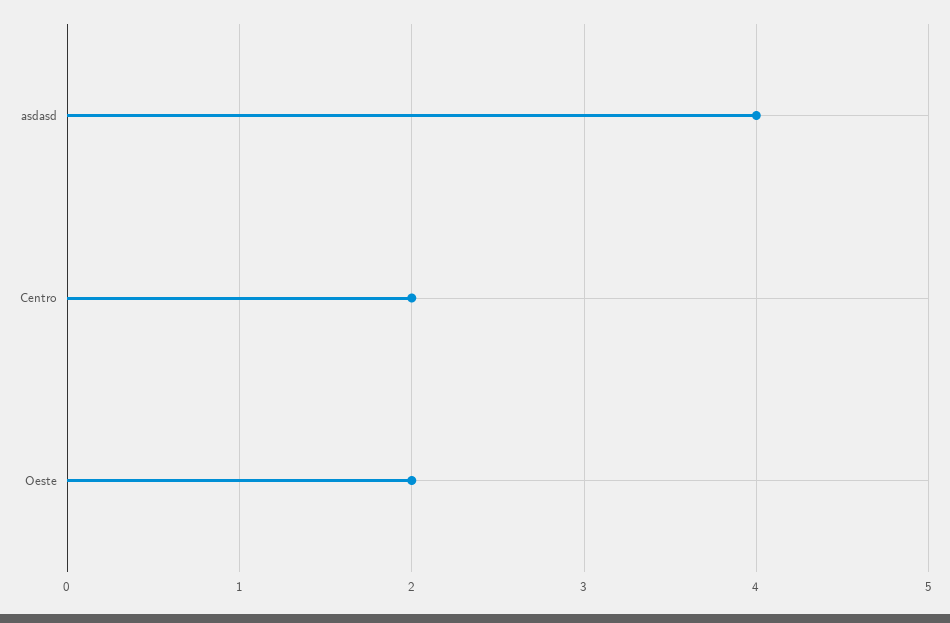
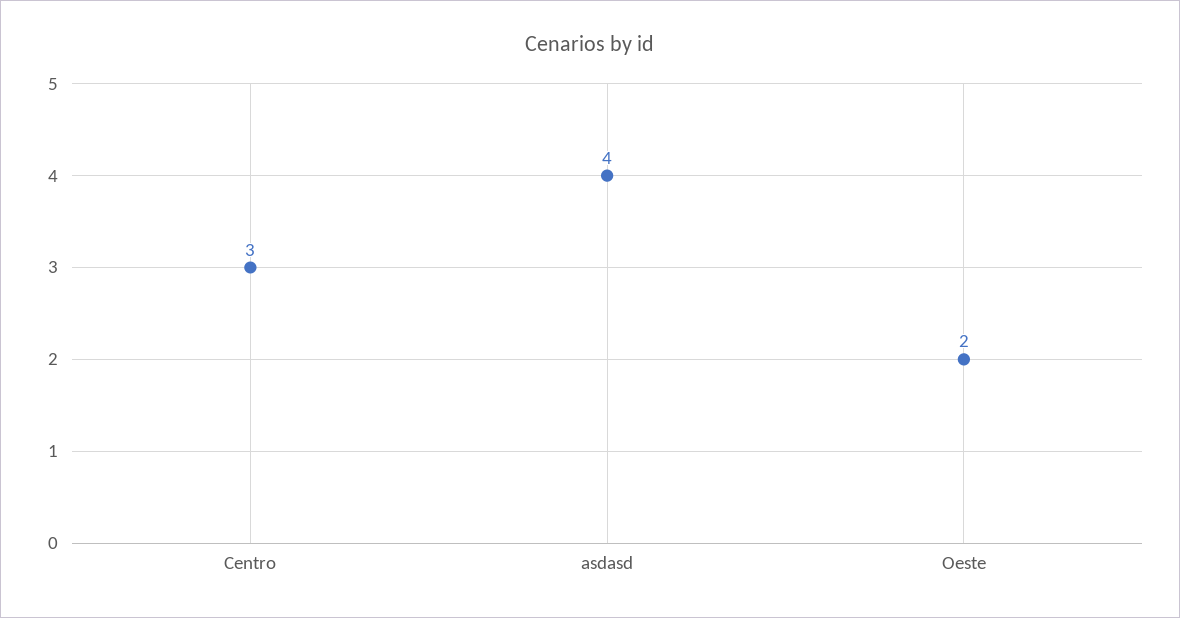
  {
    "asdasd": 4,
-   "Centro": 2,
+   "Centro": 3,
    "Oeste": 2
  }

